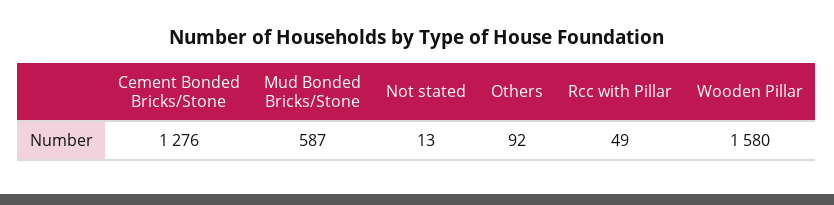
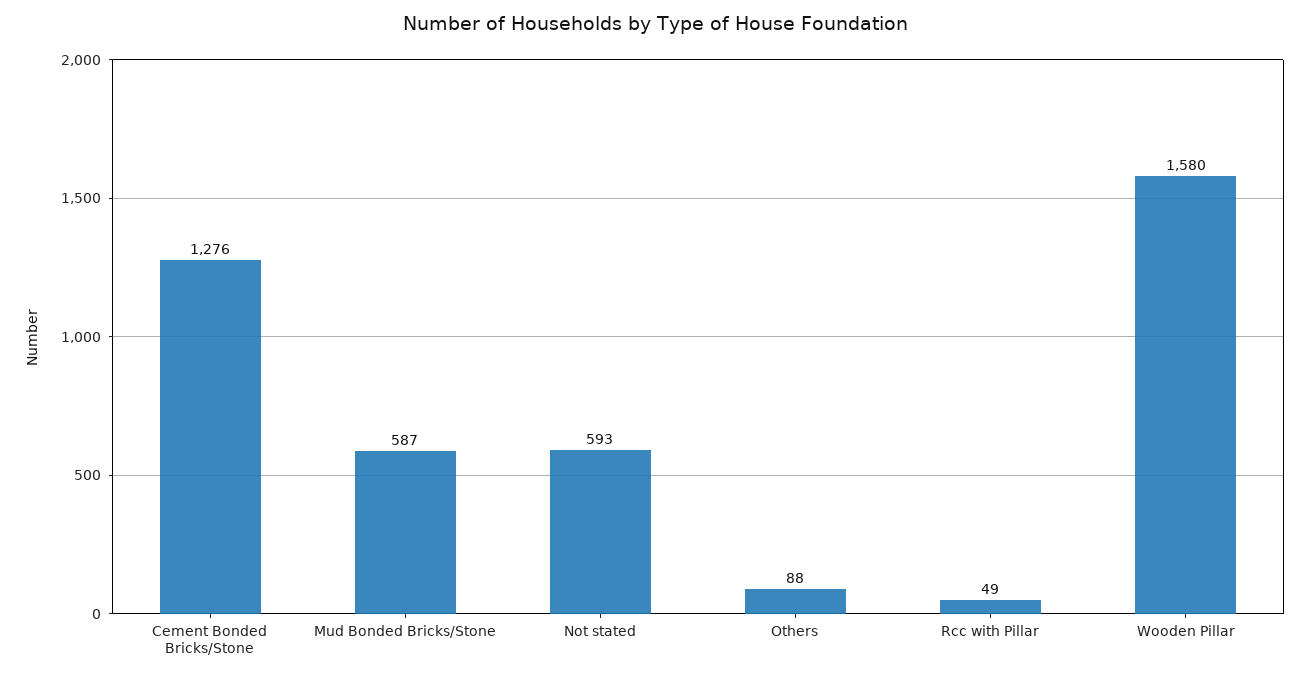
  {
    "Cement Bonded Bricks/Stone": 1276,
    "Mud Bonded Bricks/Stone": 587,
-   "Not stated": 13,
+   "Not stated": 593,
-   "Others": 92,
+   "Others": 88,
    "Rcc with Pillar": 49,
    "Wooden Pillar": 1580
  }

